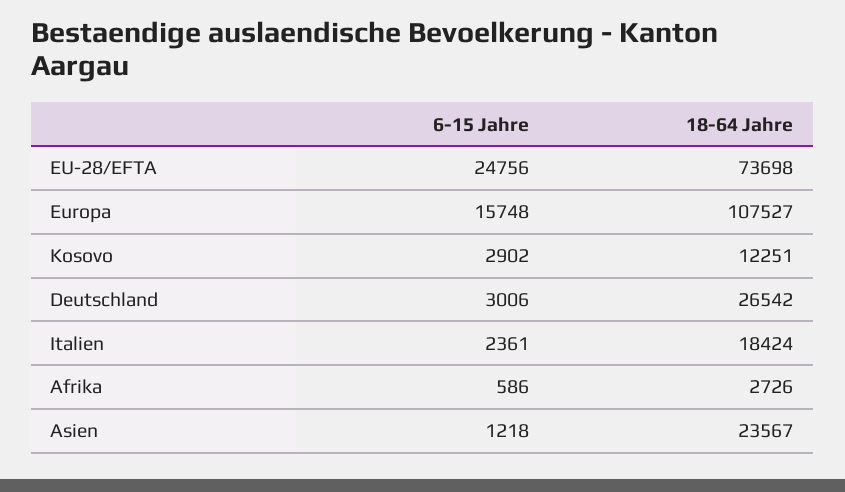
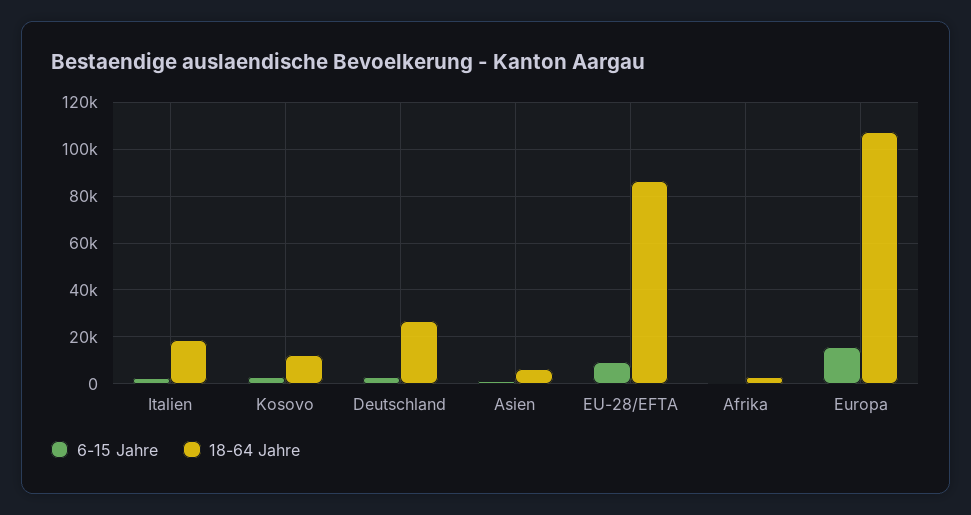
  {
    "6-15 Jahre": {
-     "EU-28/EFTA": 24756,
+     "EU-28/EFTA": 10000,
      "Europa": 15748,
      "Kosovo": 2902,
      "Deutschland": 3006,
      "Italien": 2361,
      "Afrika": 586,
      "Asien": 1218
    },
    "18-64 Jahre": {
-     "EU-28/EFTA": 73698,
+     "EU-28/EFTA": 85000,
      "Europa": 107527,
      "Kosovo": 12251,
      "Deutschland": 26542,
      "Italien": 18424,
      "Afrika": 2726,
-     "Asien": 23567
+     "Asien": 5000
    }
  }

